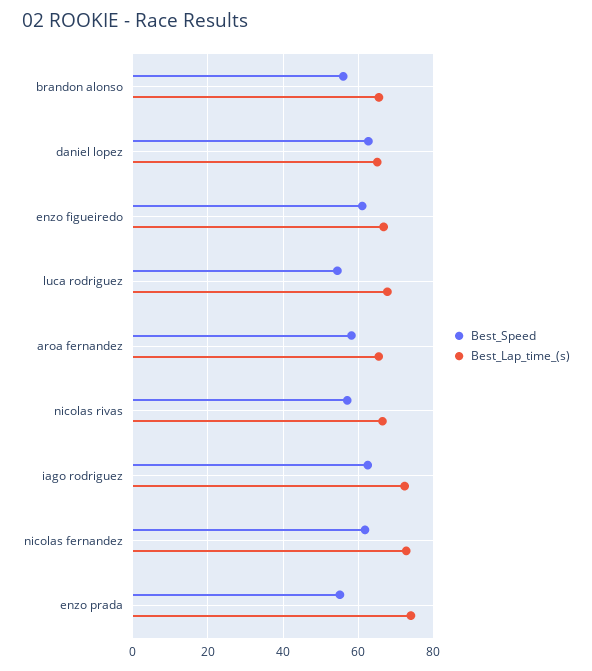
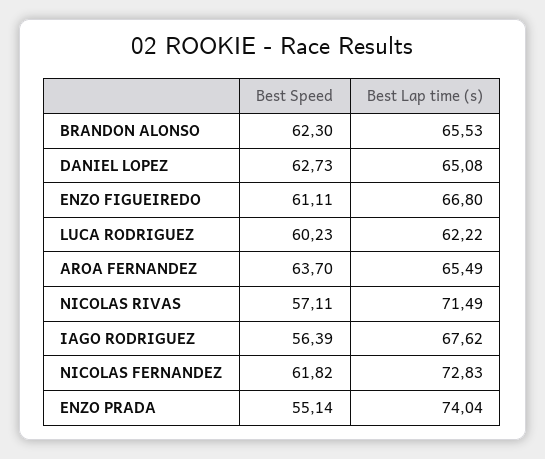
  {
    "Best_Speed": {
-     "brandon alonso": 56,
+     "brandon alonso": 62.3,
      "daniel lopez": 62.73,
      "enzo figueiredo": 61.11,
-     "luca rodriguez": 54,
+     "luca rodriguez": 60.23,
-     "aroa fernandez": 58,
+     "aroa fernandez": 63.7,
      "nicolas rivas": 57.11,
-     "iago rodriguez": 62,
+     "iago rodriguez": 56.39,
      "nicolas fernandez": 61.82,
      "enzo prada": 55.14
    },
    "Best_Lap_time_(s)": {
      "brandon alonso": 65.53,
      "daniel lopez": 65.08,
      "enzo figueiredo": 66.8,
-     "luca rodriguez": 68,
+     "luca rodriguez": 62.22,
      "aroa fernandez": 65.49,
-     "nicolas rivas": 66,
+     "nicolas rivas": 71.49,
-     "iago rodriguez": 72,
+     "iago rodriguez": 67.62,
      "nicolas fernandez": 72.83,
      "enzo prada": 74.04
    }
  }

